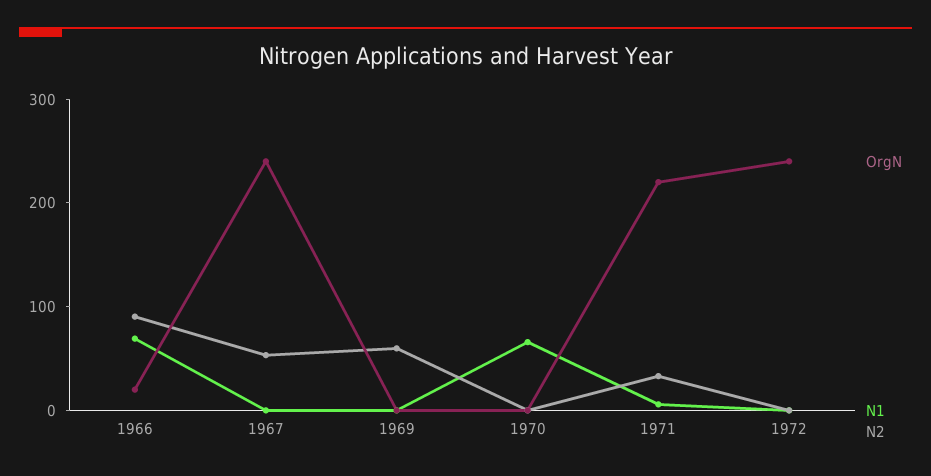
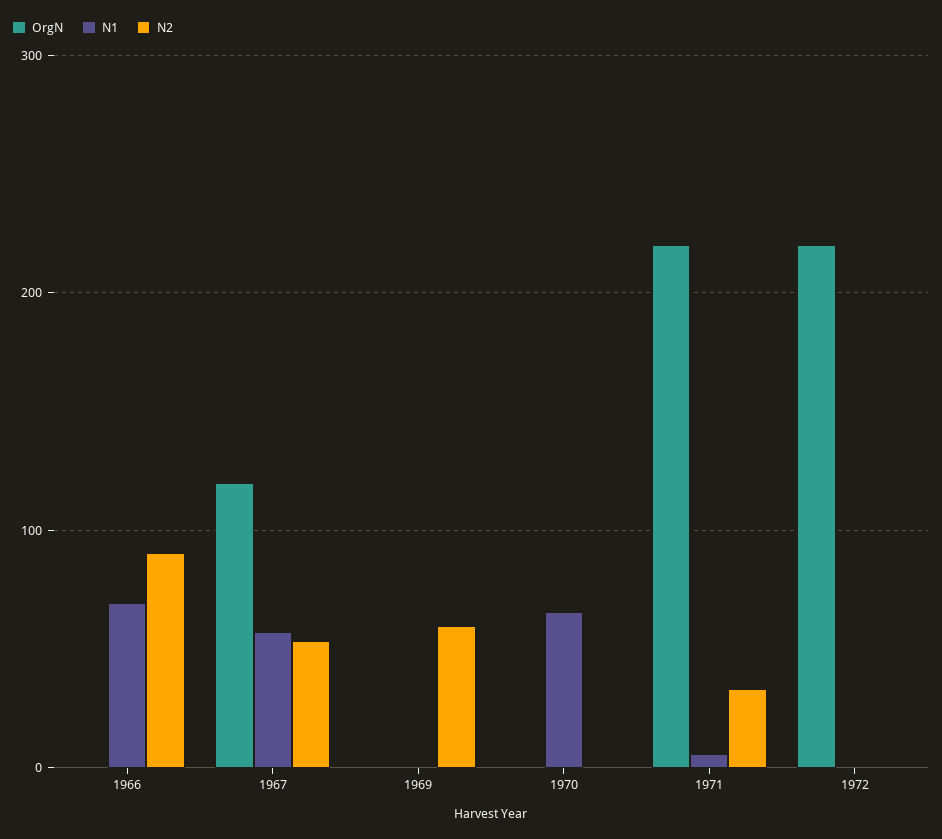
  {
    "OrgN": {
-     "1966": 20,
+     "1966": 0,
-     "1967": 240,
+     "1967": 120,
      "1969": 0,
      "1970": 0,
      "1971": 220,
-     "1972": 240
+     "1972": 220
    },
    "N1": {
      "1966": 70,
-     "1967": 0,
+     "1967": 60,
      "1969": 0,
      "1970": 70,
      "1971": 10,
      "1972": 0
    },
    "N2": {
      "1966": 90,
      "1967": 50,
      "1969": 60,
      "1970": 0,
      "1971": 30,
      "1972": 0
    }
  }

